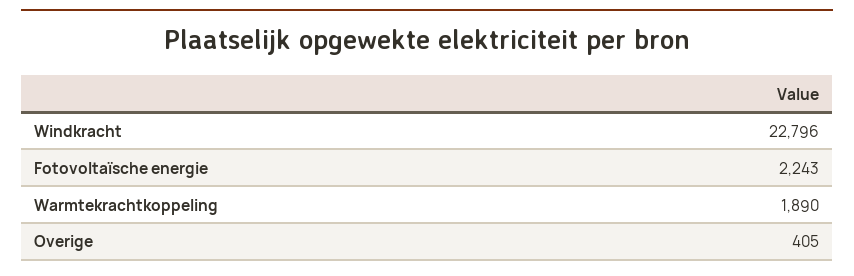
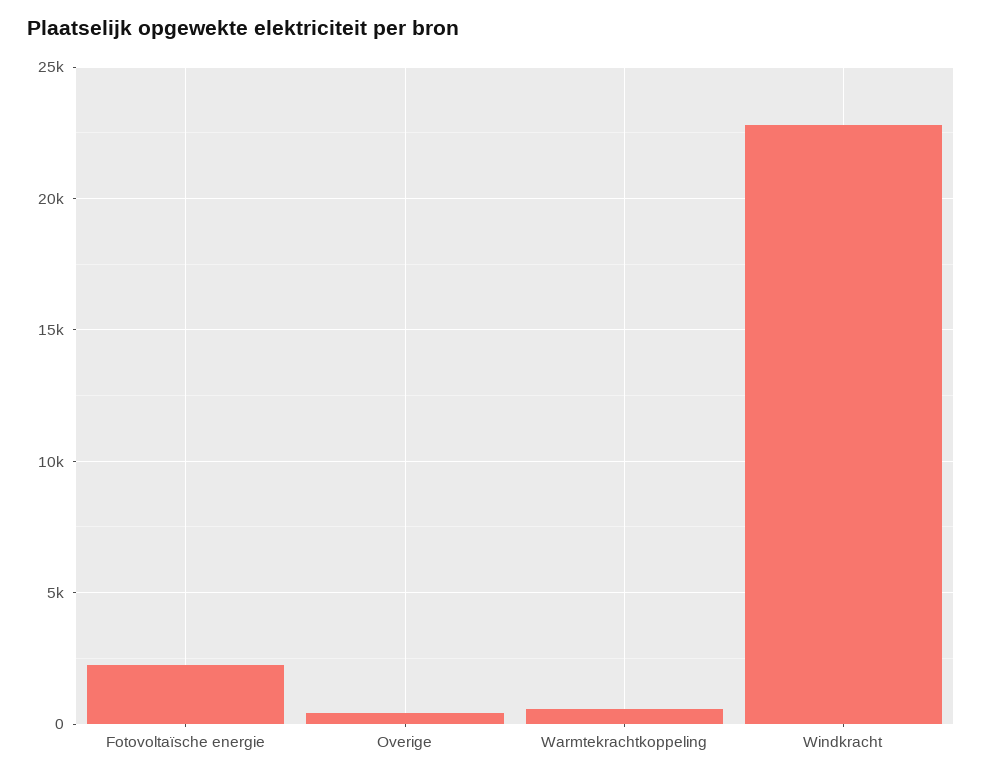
  {
    "Windkracht": 22796,
    "Fotovoltaïsche energie": 2243,
-   "Warmtekrachtkoppeling": 1890,
+   "Warmtekrachtkoppeling": 500,
    "Overige": 405
  }

